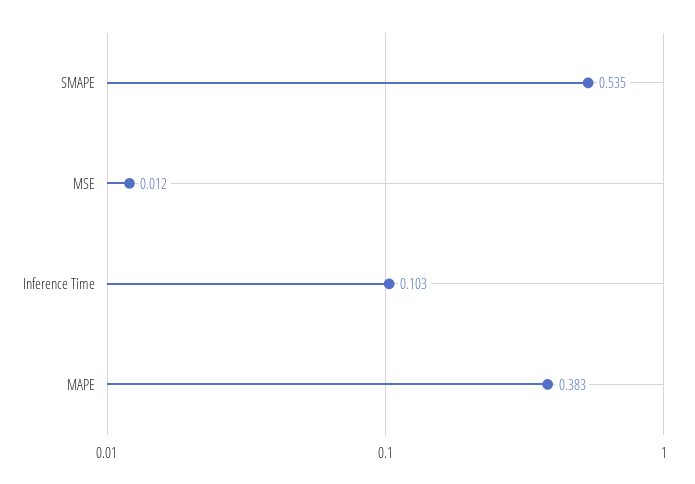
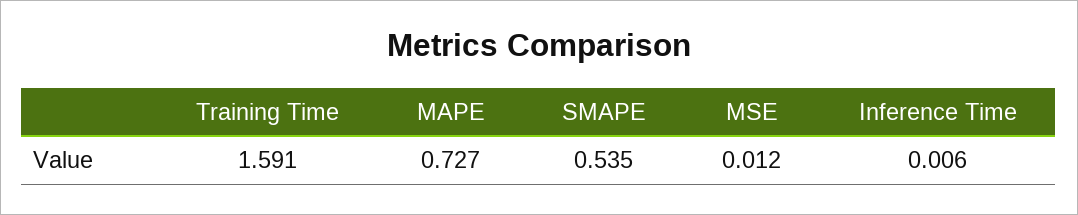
  {
    "SMAPE": 0.535,
    "MSE": 0.012,
-   "Inference Time": 0.103,
+   "Inference Time": 0.006,
-   "MAPE": 0.383
+   "MAPE": 0.727,
+   "Training Time": 1.591
  }

